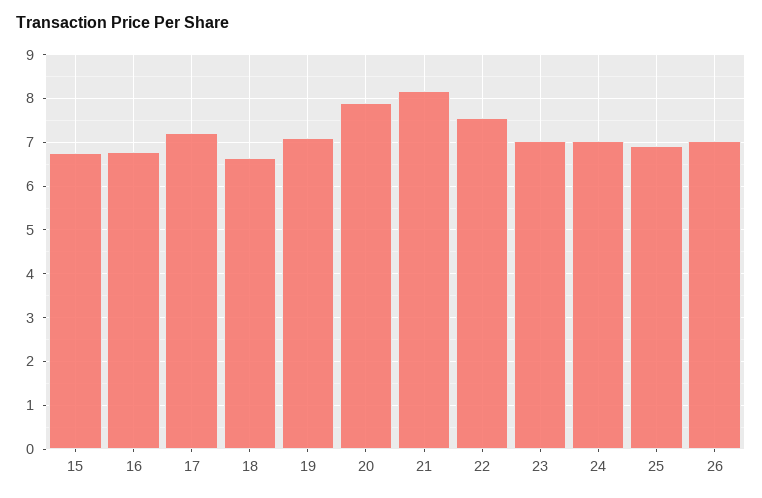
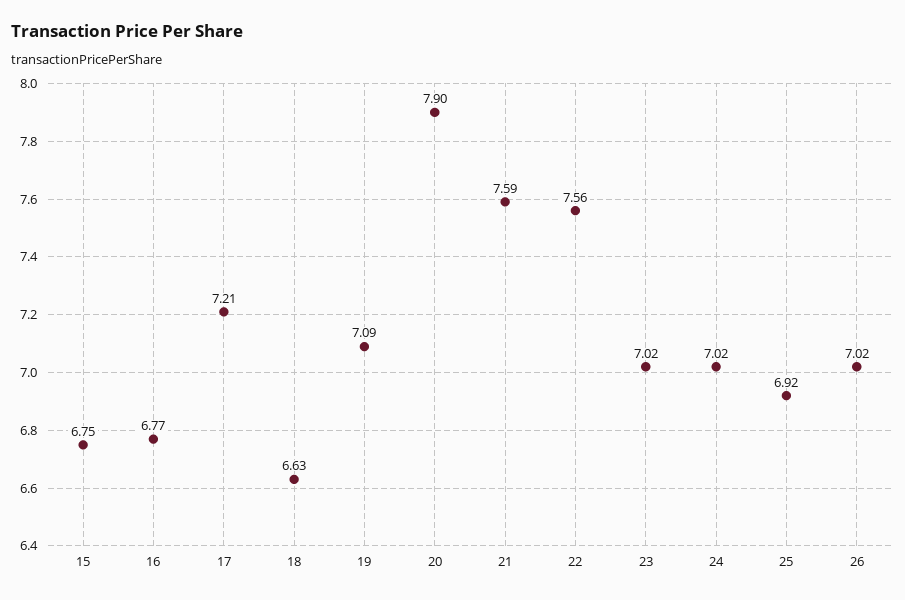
  {
    "15": 6.75,
    "16": 6.77,
    "17": 7.21,
    "18": 6.63,
    "19": 7.09,
    "20": 7.9,
-   "21": 8.2,
+   "21": 7.59,
    "22": 7.56,
    "23": 7.02,
    "24": 7.02,
    "25": 6.92,
    "26": 7.02
  }

